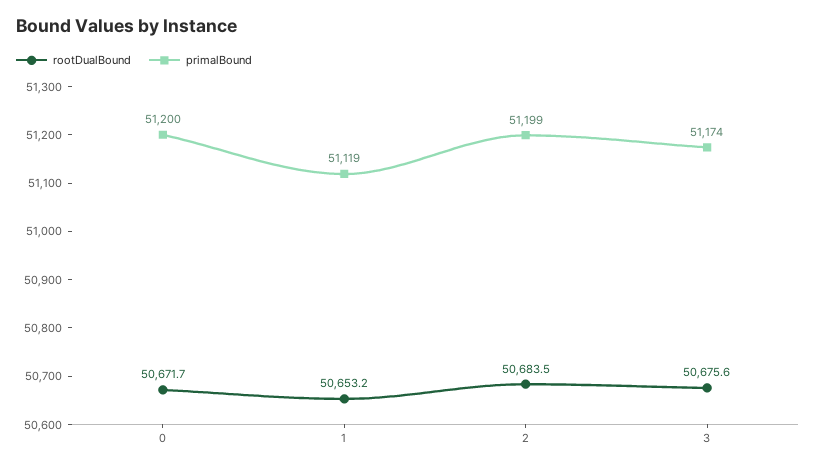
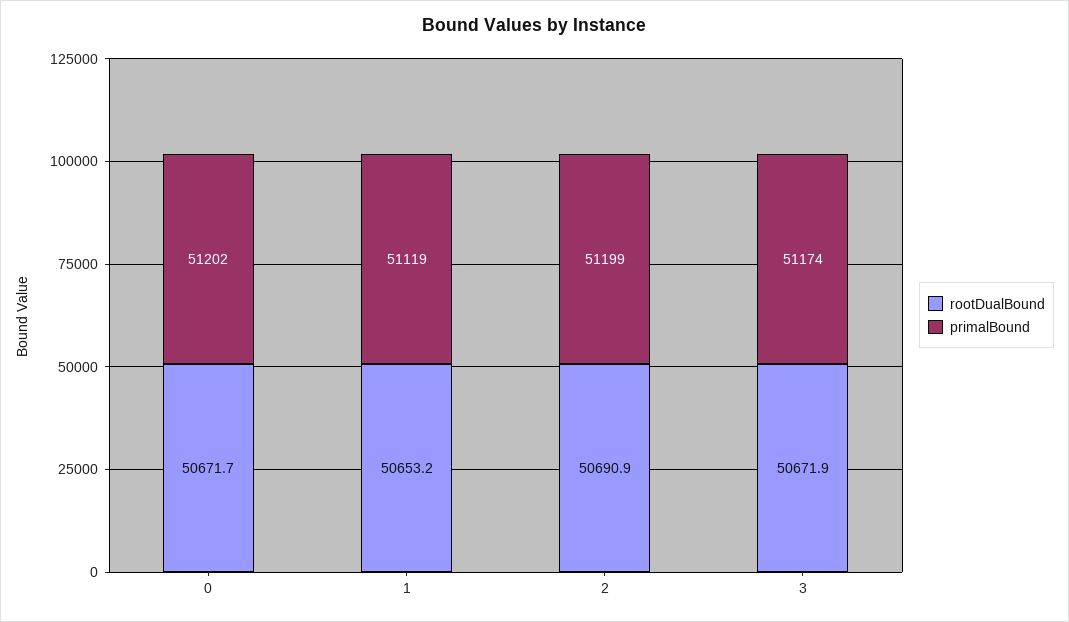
  {
    "rootDualBound": {
      "0": 50671.7,
      "1": 50653.2,
-     "2": 50683.5,
+     "2": 50690.9,
-     "3": 50675.6
+     "3": 50671.9
    },
    "primalBound": {
-     "0": 51200,
+     "0": 51202,
      "1": 51119,
      "2": 51199,
      "3": 51174
    }
  }

